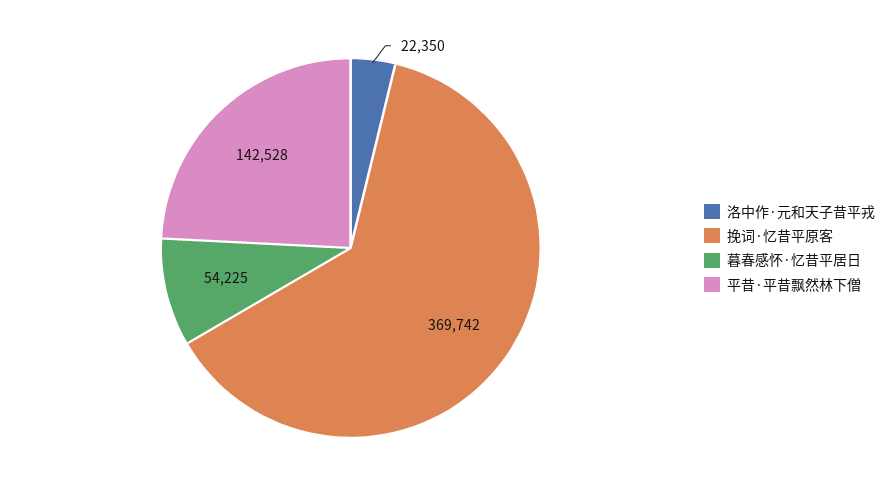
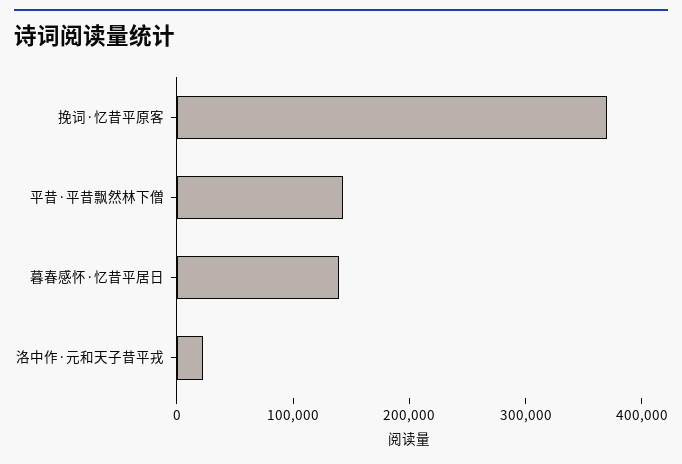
  {
    "洛中作·元和天子昔平戎": 22350,
    "挽词·忆昔平原客": 369742,
-   "暮春感怀·忆昔平居日": 54225,
+   "暮春感怀·忆昔平居日": 140000,
    "平昔·平昔飘然林下僧": 142528
  }

